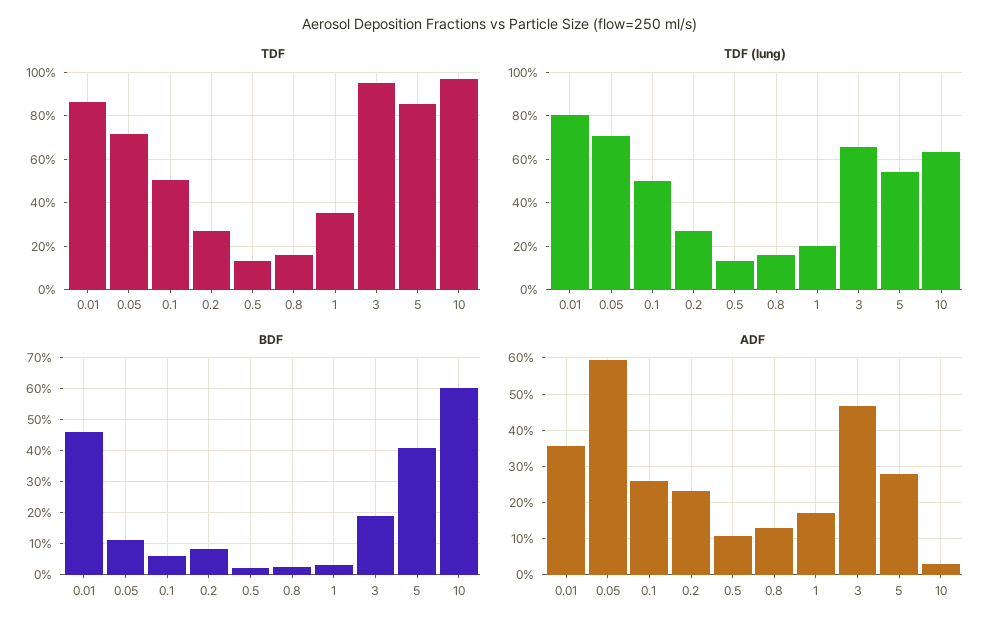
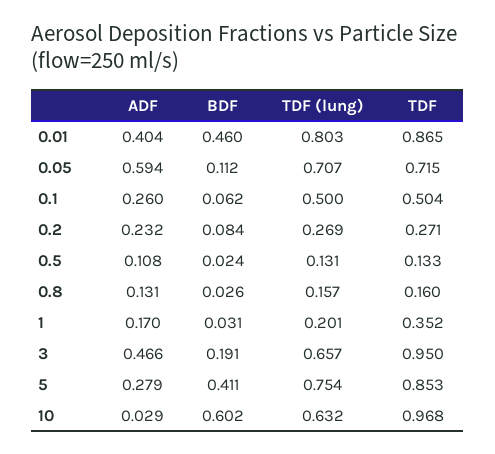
  {
    "TDF": {
      "0.01": 0.865,
      "0.05": 0.715,
      "0.1": 0.504,
      "0.2": 0.271,
      "0.5": 0.133,
      "0.8": 0.16,
      "1": 0.352,
      "3": 0.95,
      "5": 0.853,
      "10": 0.968
    },
    "TDF (lung)": {
      "0.01": 0.803,
      "0.05": 0.707,
      "0.1": 0.5,
      "0.2": 0.269,
      "0.5": 0.131,
      "0.8": 0.157,
      "1": 0.201,
      "3": 0.657,
-     "5": 0.55,
+     "5": 0.754,
      "10": 0.632
    },
    "BDF": {
      "0.01": 0.46,
      "0.05": 0.112,
      "0.1": 0.062,
      "0.2": 0.084,
      "0.5": 0.024,
      "0.8": 0.026,
      "1": 0.031,
      "3": 0.191,
      "5": 0.411,
      "10": 0.602
    },
    "ADF": {
-     "0.01": 0.36,
+     "0.01": 0.404,
      "0.05": 0.594,
      "0.1": 0.26,
      "0.2": 0.232,
      "0.5": 0.108,
      "0.8": 0.131,
      "1": 0.17,
      "3": 0.466,
      "5": 0.279,
      "10": 0.029
    }
  }

